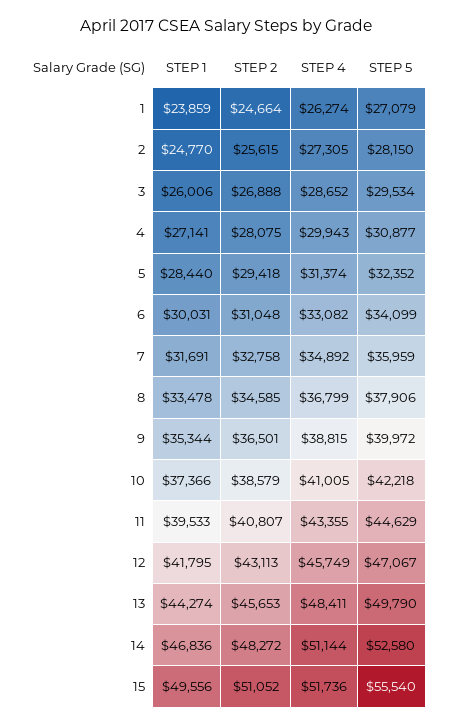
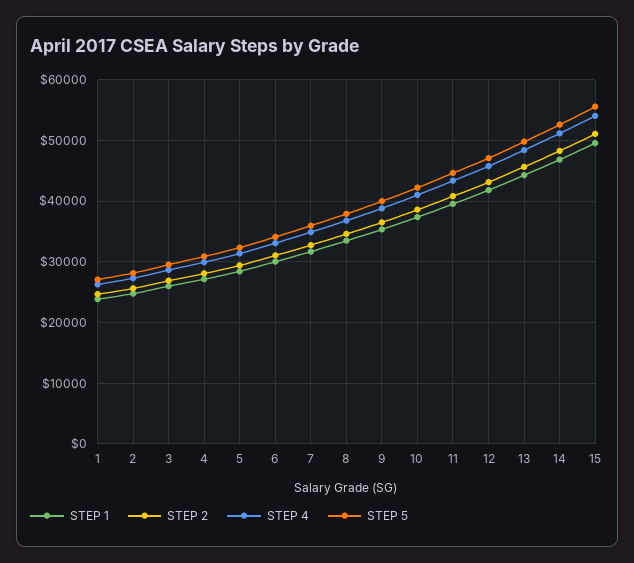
  {
    "STEP 1": {
      "1": 23859,
      "2": 24770,
      "3": 26006,
      "4": 27141,
      "5": 28440,
      "6": 30031,
      "7": 31691,
      "8": 33478,
      "9": 35344,
      "10": 37366,
      "11": 39533,
      "12": 41795,
      "13": 44274,
      "14": 46836,
      "15": 49556
    },
    "STEP 2": {
      "1": 24664,
      "2": 25615,
      "3": 26888,
      "4": 28075,
      "5": 29418,
      "6": 31048,
      "7": 32758,
      "8": 34585,
      "9": 36501,
      "10": 38579,
      "11": 40807,
      "12": 43113,
      "13": 45653,
      "14": 48272,
      "15": 51052
    },
    "STEP 4": {
      "1": 26274,
      "2": 27305,
      "3": 28652,
      "4": 29943,
      "5": 31374,
      "6": 33082,
      "7": 34892,
      "8": 36799,
      "9": 38815,
      "10": 41005,
      "11": 43355,
      "12": 45749,
      "13": 48411,
      "14": 51144,
-     "15": 51736
+     "15": 54000
    },
    "STEP 5": {
      "1": 27079,
      "2": 28150,
      "3": 29534,
      "4": 30877,
      "5": 32352,
      "6": 34099,
      "7": 35959,
      "8": 37906,
      "9": 39972,
      "10": 42218,
      "11": 44629,
      "12": 47067,
      "13": 49790,
      "14": 52580,
      "15": 55540
    }
  }

